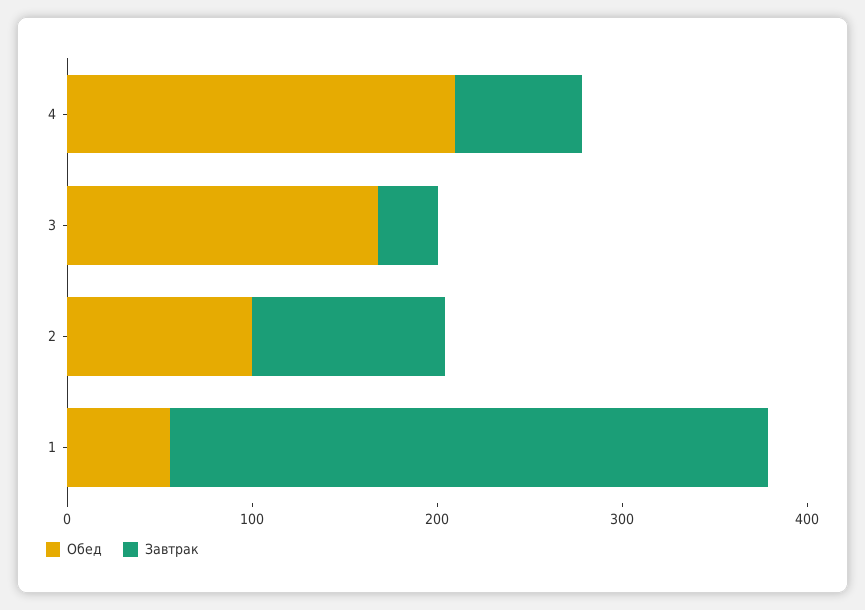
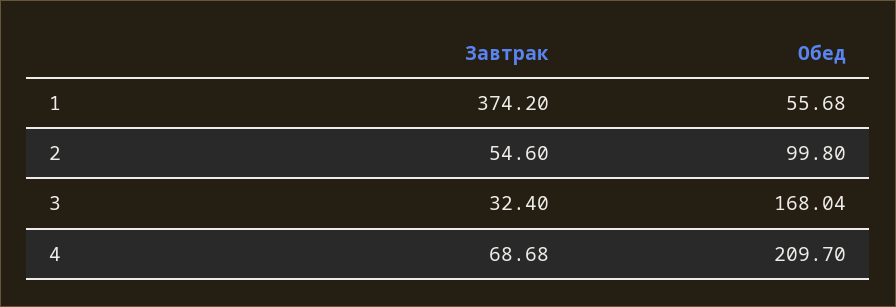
  {
    "Обед": {
      "4": 209.7,
      "3": 168.04,
      "2": 99.8,
      "1": 55.68
    },
    "Завтрак": {
      "4": 68.68,
      "3": 32.4,
-     "2": 100,
+     "2": 54.6,
-     "1": 320
+     "1": 374.2
    }
  }

